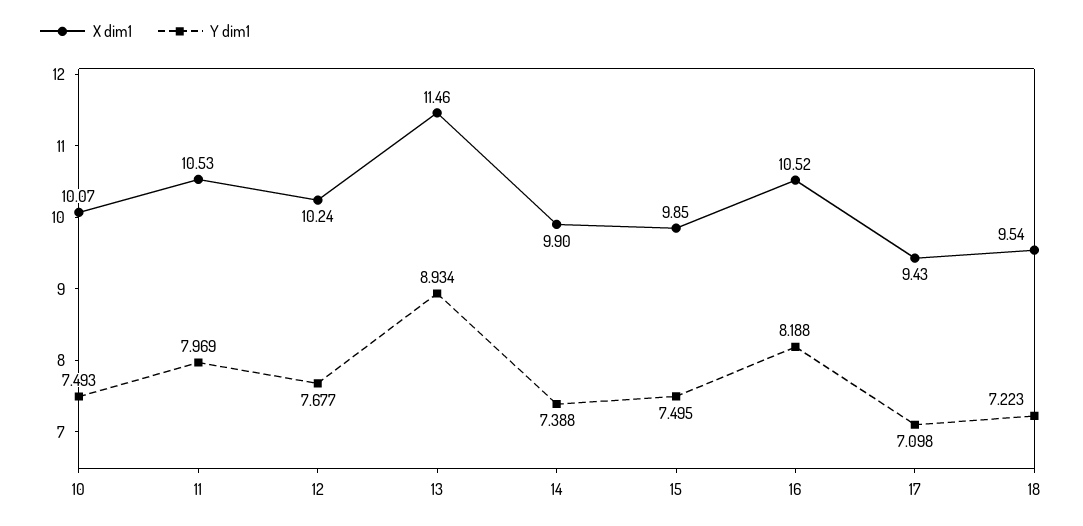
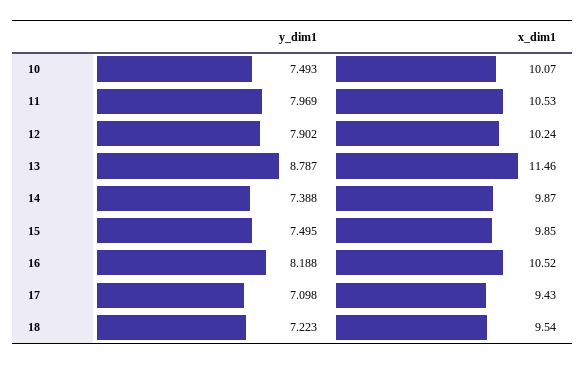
  {
    "X dim1": {
      "10": 10.07,
      "11": 10.53,
      "12": 10.24,
      "13": 11.46,
-     "14": 9.9,
+     "14": 9.87,
      "15": 9.85,
      "16": 10.52,
      "17": 9.43,
      "18": 9.54
    },
    "Y dim1": {
      "10": 7.493,
      "11": 7.969,
-     "12": 7.677,
+     "12": 7.902,
-     "13": 8.934,
+     "13": 8.787,
      "14": 7.388,
      "15": 7.495,
      "16": 8.188,
      "17": 7.098,
      "18": 7.223
    }
  }

